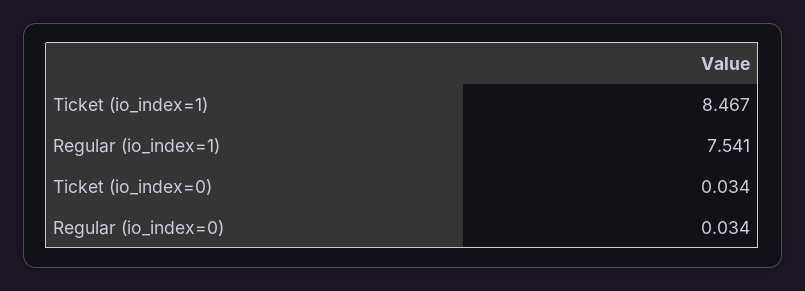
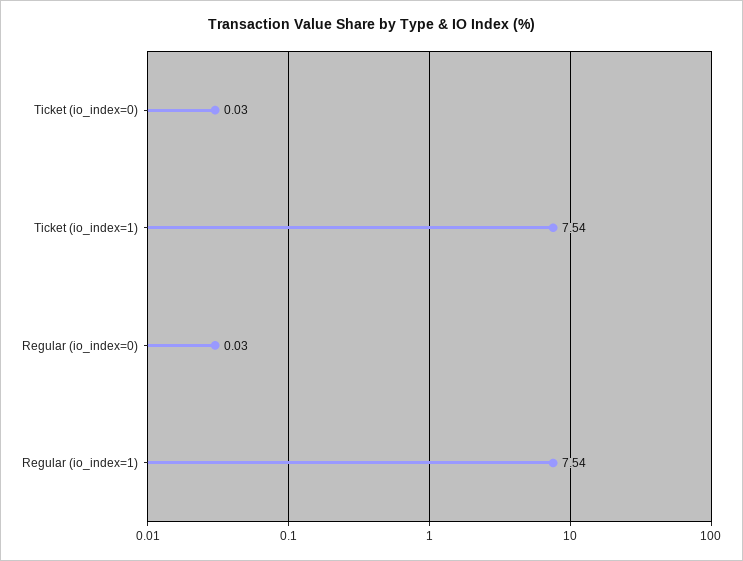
  {
-   "Ticket (io_index=1)": 8.467,
+   "Ticket (io_index=1)": 7.54,
    "Regular (io_index=1)": 7.541,
    "Ticket (io_index=0)": 0.034,
    "Regular (io_index=0)": 0.034
  }

